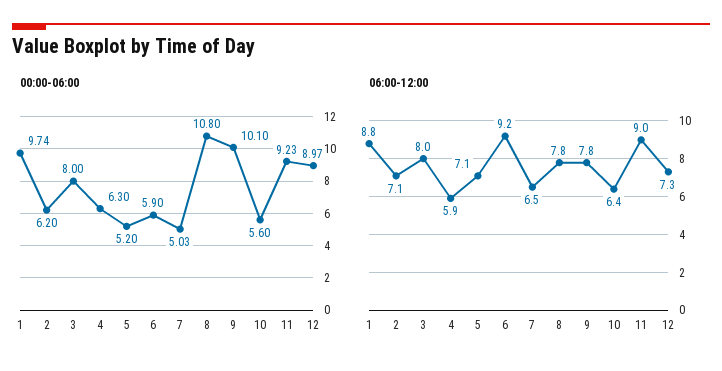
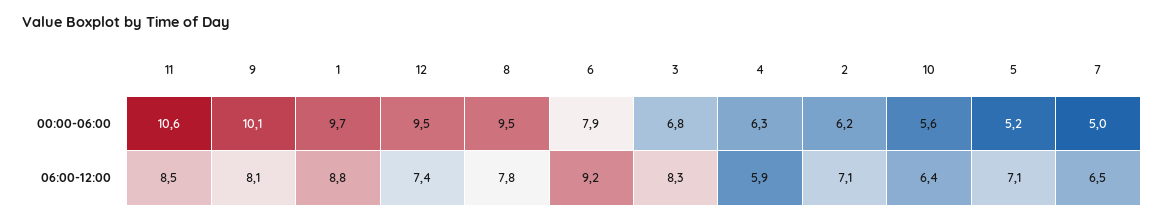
  {
    "00:00-06:00": {
      "1": 9.74,
      "2": 6.2,
-     "3": 8,
+     "3": 6.8,
      "4": 6.3,
      "5": 5.2,
-     "6": 5.9,
+     "6": 7.9,
      "7": 5.03,
-     "8": 10.8,
+     "8": 9.5,
      "9": 10.1,
      "10": 5.6,
-     "11": 9.23,
+     "11": 10.6,
-     "12": 8.97
+     "12": 9.5
    },
    "06:00-12:00": {
      "1": 8.8,
      "2": 7.1,
-     "3": 8,
+     "3": 8.3,
      "4": 5.9,
      "5": 7.1,
      "6": 9.2,
      "7": 6.5,
      "8": 7.8,
-     "9": 7.8,
+     "9": 8.1,
      "10": 6.4,
-     "11": 9,
+     "11": 8.5,
-     "12": 7.3
+     "12": 7.4
    }
  }

